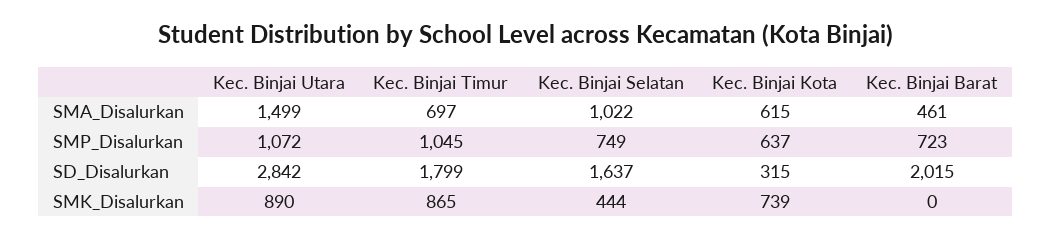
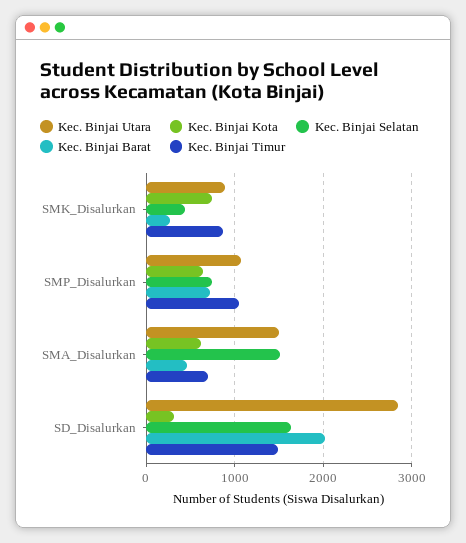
  {
    "Kec. Binjai Utara": {
      "SMA_Disalurkan": 1499,
      "SMP_Disalurkan": 1072,
      "SD_Disalurkan": 2842,
      "SMK_Disalurkan": 890
    },
    "Kec. Binjai Timur": {
      "SMA_Disalurkan": 697,
      "SMP_Disalurkan": 1045,
-     "SD_Disalurkan": 1799,
+     "SD_Disalurkan": 1500,
      "SMK_Disalurkan": 865
    },
    "Kec. Binjai Selatan": {
-     "SMA_Disalurkan": 1022,
+     "SMA_Disalurkan": 1500,
      "SMP_Disalurkan": 749,
      "SD_Disalurkan": 1637,
      "SMK_Disalurkan": 444
    },
    "Kec. Binjai Kota": {
      "SMA_Disalurkan": 615,
      "SMP_Disalurkan": 637,
      "SD_Disalurkan": 315,
      "SMK_Disalurkan": 739
    },
    "Kec. Binjai Barat": {
      "SMA_Disalurkan": 461,
      "SMP_Disalurkan": 723,
      "SD_Disalurkan": 2015,
-     "SMK_Disalurkan": 0
+     "SMK_Disalurkan": 300
    }
  }

